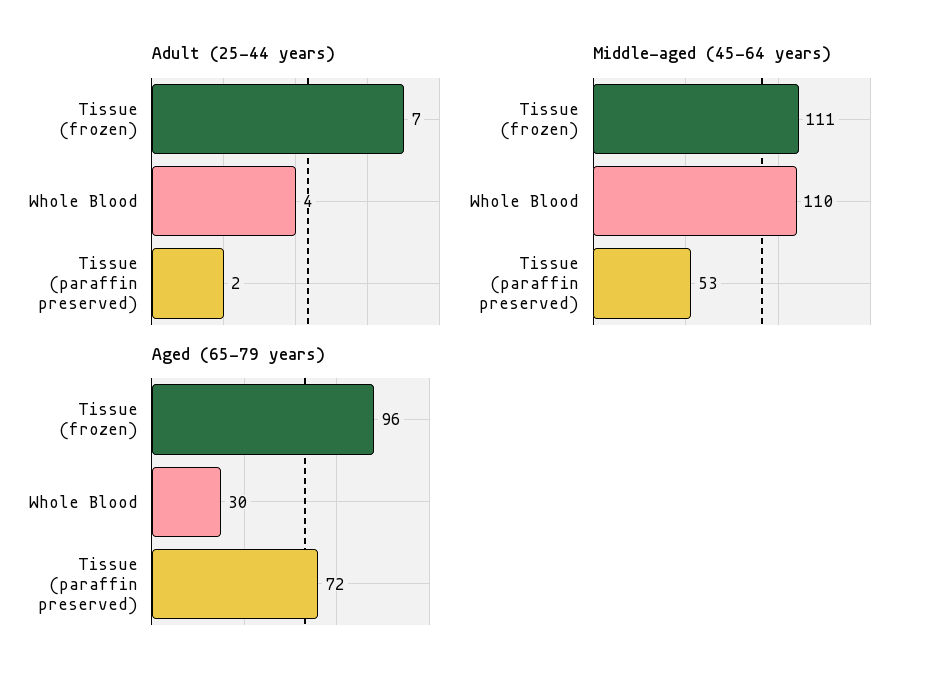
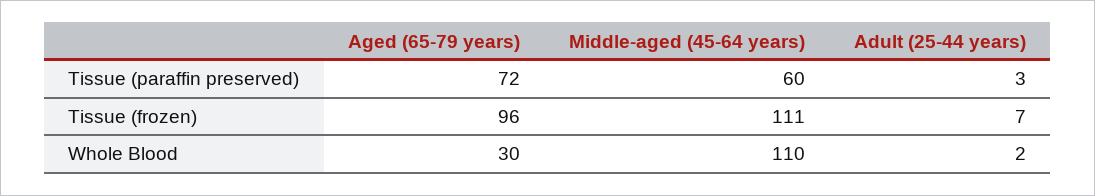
  {
    "Adult (25-44 years)": {
      "Tissue (frozen)": 7,
-     "Whole Blood": 4,
+     "Whole Blood": 2,
-     "Tissue (paraffin preserved)": 2
+     "Tissue (paraffin preserved)": 3
    },
    "Middle-aged (45-64 years)": {
      "Tissue (frozen)": 111,
      "Whole Blood": 110,
-     "Tissue (paraffin preserved)": 53
+     "Tissue (paraffin preserved)": 60
    },
    "Aged (65-79 years)": {
      "Tissue (frozen)": 96,
      "Whole Blood": 30,
      "Tissue (paraffin preserved)": 72
    }
  }

